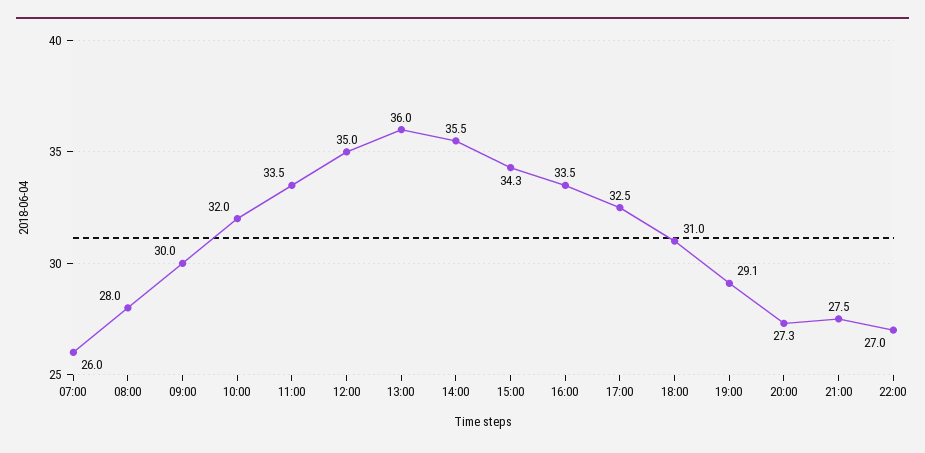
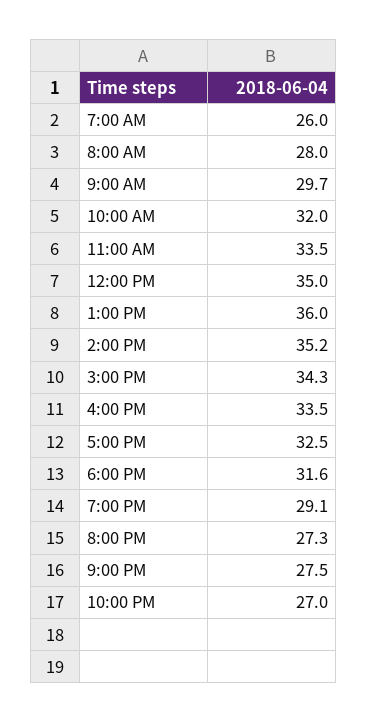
  {
    "07:00": 26,
    "08:00": 28,
-   "09:00": 30,
+   "09:00": 29.7,
    "10:00": 32,
    "11:00": 33.5,
    "12:00": 35,
    "13:00": 36,
-   "14:00": 35.5,
+   "14:00": 35.2,
    "15:00": 34.3,
    "16:00": 33.5,
    "17:00": 32.5,
-   "18:00": 31,
+   "18:00": 31.6,
    "19:00": 29.1,
    "20:00": 27.3,
    "21:00": 27.5,
    "22:00": 27
  }

